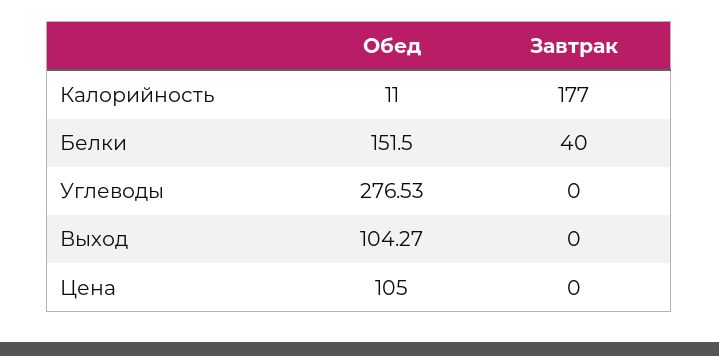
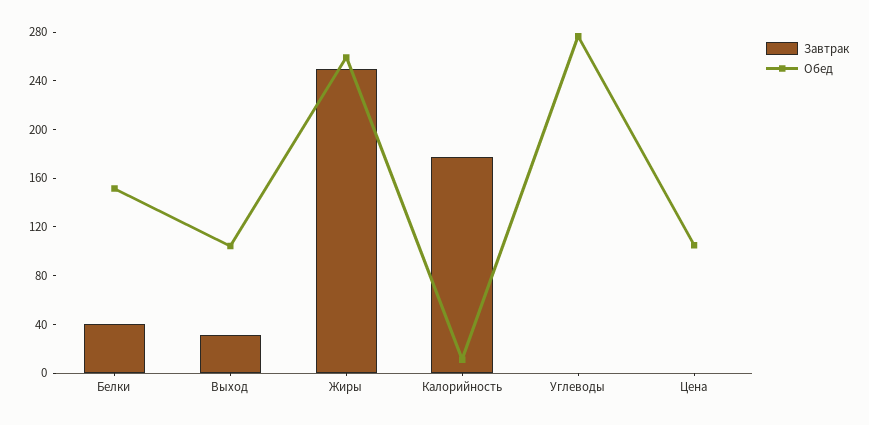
  {
    "Обед": {
      "Калорийность": 11,
      "Белки": 151.5,
      "Углеводы": 276.53,
      "Выход": 104.27,
-     "Цена": 105
+     "Цена": 105,
+     "Жиры": 260
    },
    "Завтрак": {
      "Калорийность": 177,
      "Белки": 40,
      "Углеводы": 0,
-     "Выход": 0,
+     "Выход": 30,
-     "Цена": 0
+     "Цена": 0,
+     "Жиры": 250
    }
  }

